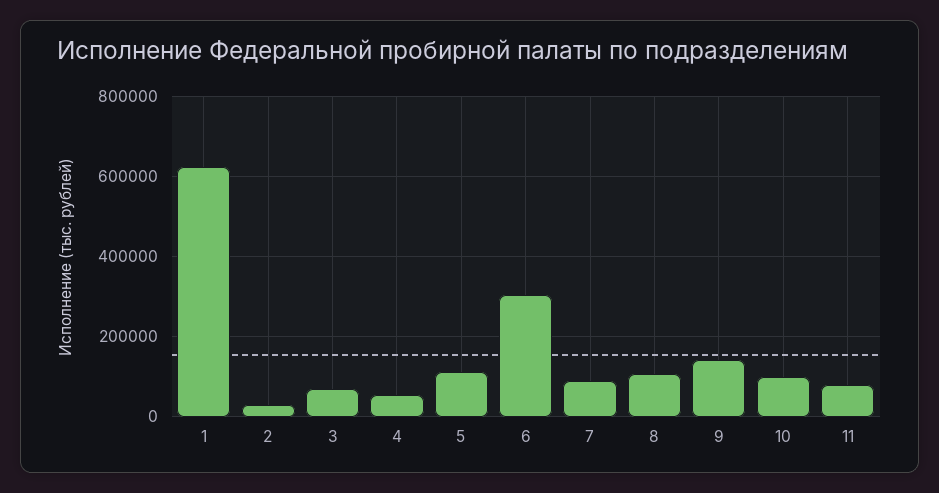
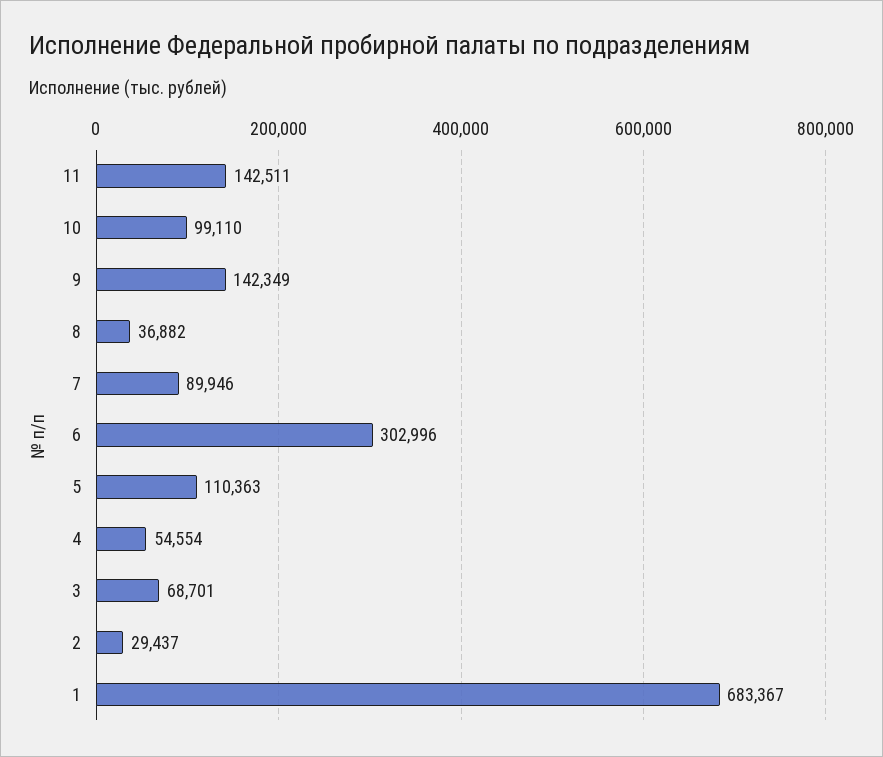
  {
-   "1": 620000,
+   "1": 683367,
    "2": 29437,
    "3": 68701,
    "4": 54554,
    "5": 110363,
    "6": 302996,
    "7": 89946,
-   "8": 100000,
+   "8": 36882,
    "9": 142349,
    "10": 99110,
-   "11": 80000
+   "11": 142511
  }

